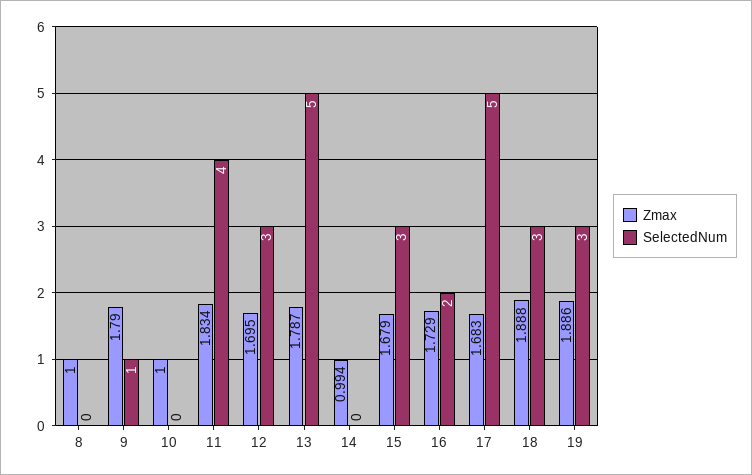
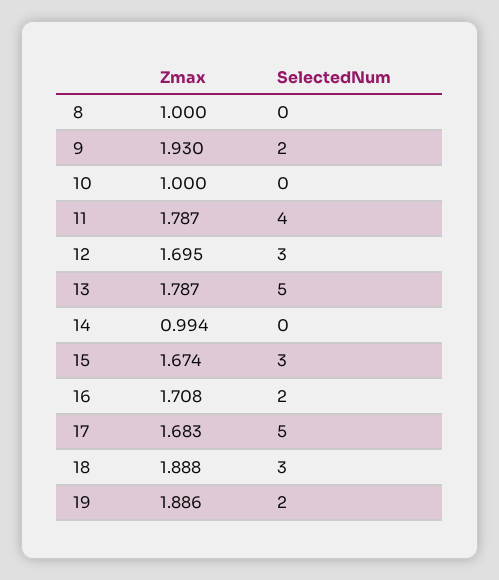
  {
    "Zmax": {
      "8": 1,
-     "9": 1.79,
+     "9": 1.93,
      "10": 1,
-     "11": 1.834,
+     "11": 1.787,
      "12": 1.695,
      "13": 1.787,
      "14": 0.994,
-     "15": 1.679,
+     "15": 1.674,
-     "16": 1.729,
+     "16": 1.708,
      "17": 1.683,
      "18": 1.888,
      "19": 1.886
    },
    "SelectedNum": {
      "8": 0,
-     "9": 1,
+     "9": 2,
      "10": 0,
      "11": 4,
      "12": 3,
      "13": 5,
      "14": 0,
      "15": 3,
      "16": 2,
      "17": 5,
      "18": 3,
-     "19": 3
+     "19": 2
    }
  }

